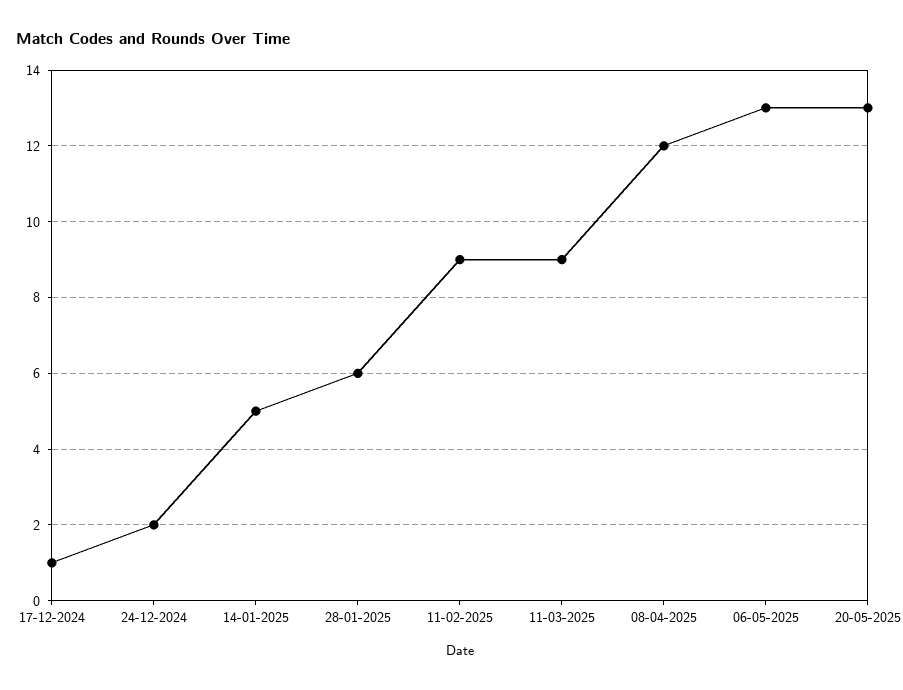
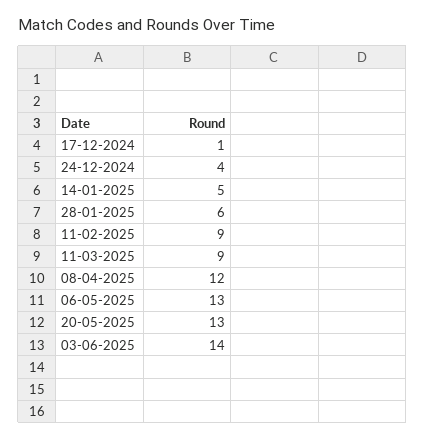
  {
    "17-12-2024": 1,
-   "24-12-2024": 2,
+   "24-12-2024": 4,
    "14-01-2025": 5,
    "28-01-2025": 6,
    "11-02-2025": 9,
    "11-03-2025": 9,
    "08-04-2025": 12,
    "06-05-2025": 13,
-   "20-05-2025": 13
+   "20-05-2025": 13,
+   "03-06-2025": 14
  }

